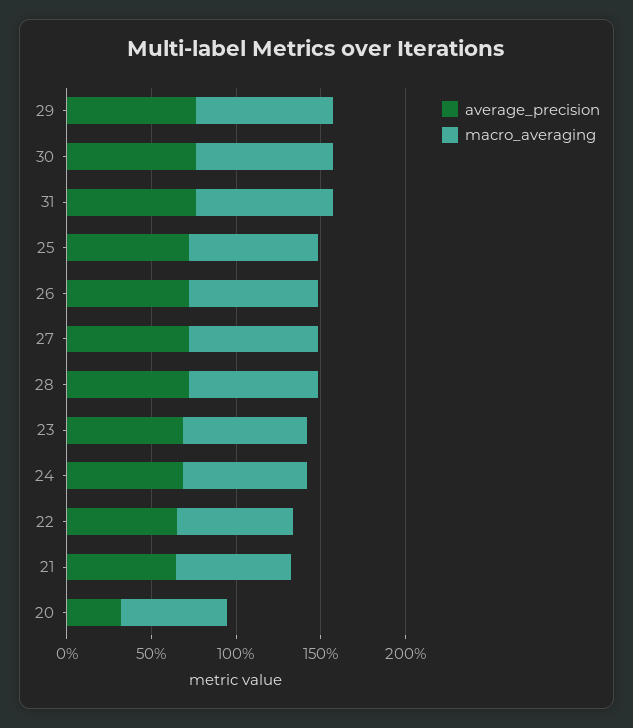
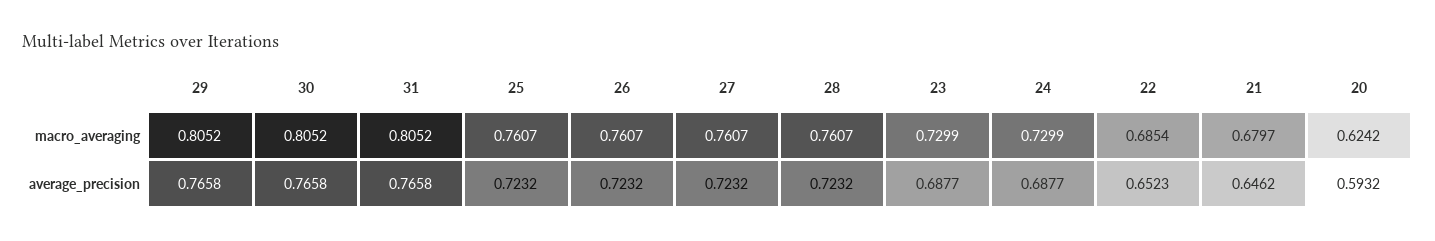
  {
    "average_precision": {
      "29": 0.7658,
      "30": 0.7658,
      "31": 0.7658,
      "25": 0.7232,
      "26": 0.7232,
      "27": 0.7232,
      "28": 0.7232,
      "23": 0.6877,
      "24": 0.6877,
      "22": 0.6523,
      "21": 0.6462,
-     "20": 0.3
+     "20": 0.5932
    },
    "macro_averaging": {
      "29": 0.8052,
      "30": 0.8052,
      "31": 0.8052,
      "25": 0.7607,
      "26": 0.7607,
      "27": 0.7607,
      "28": 0.7607,
      "23": 0.7299,
      "24": 0.7299,
      "22": 0.6854,
      "21": 0.6797,
      "20": 0.6242
    }
  }

